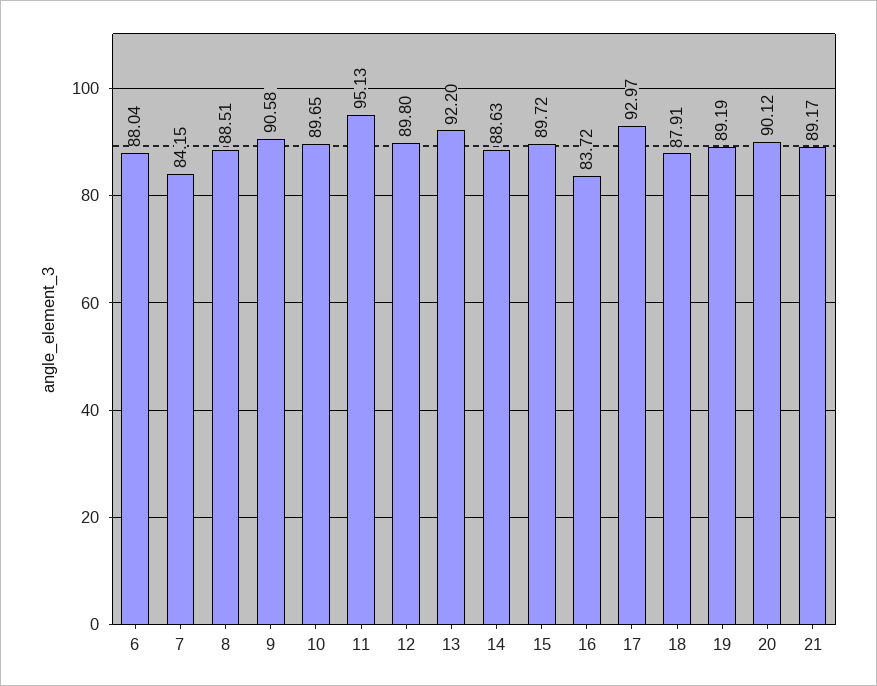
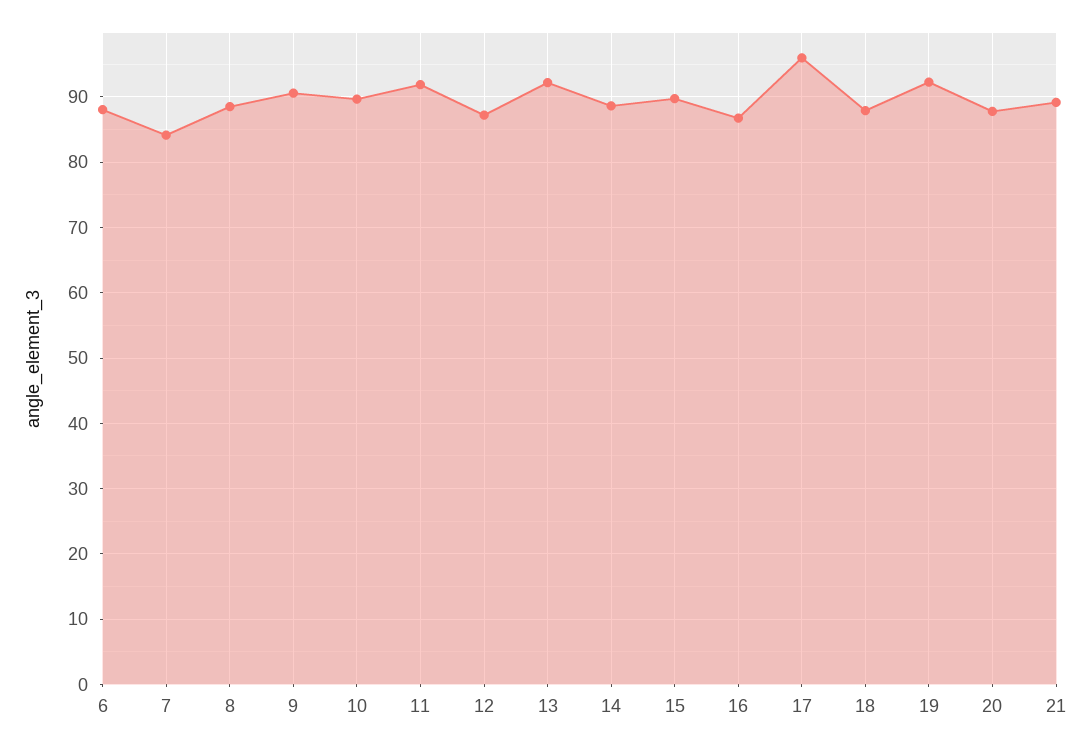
  {
    "6": 88.04,
    "7": 84.15,
    "8": 88.51,
    "9": 90.58,
    "10": 89.65,
-   "11": 95.13,
+   "11": 92,
-   "12": 89.8,
+   "12": 87,
    "13": 92.2,
    "14": 88.63,
    "15": 89.72,
-   "16": 83.72,
+   "16": 87,
-   "17": 92.97,
+   "17": 96,
    "18": 87.91,
-   "19": 89.19,
+   "19": 92,
-   "20": 90.12,
+   "20": 88,
    "21": 89.17
  }

